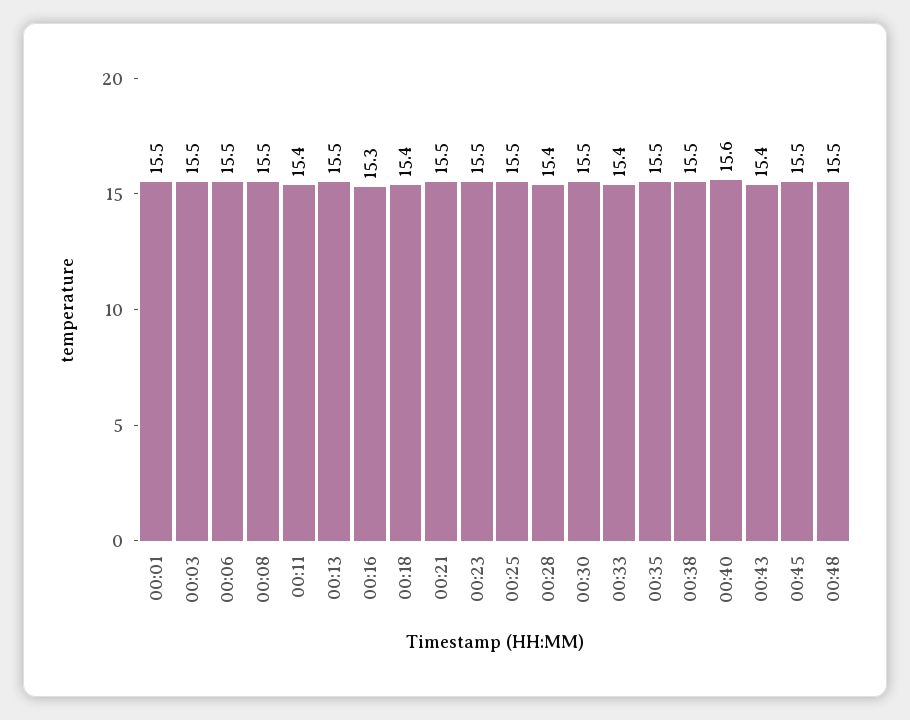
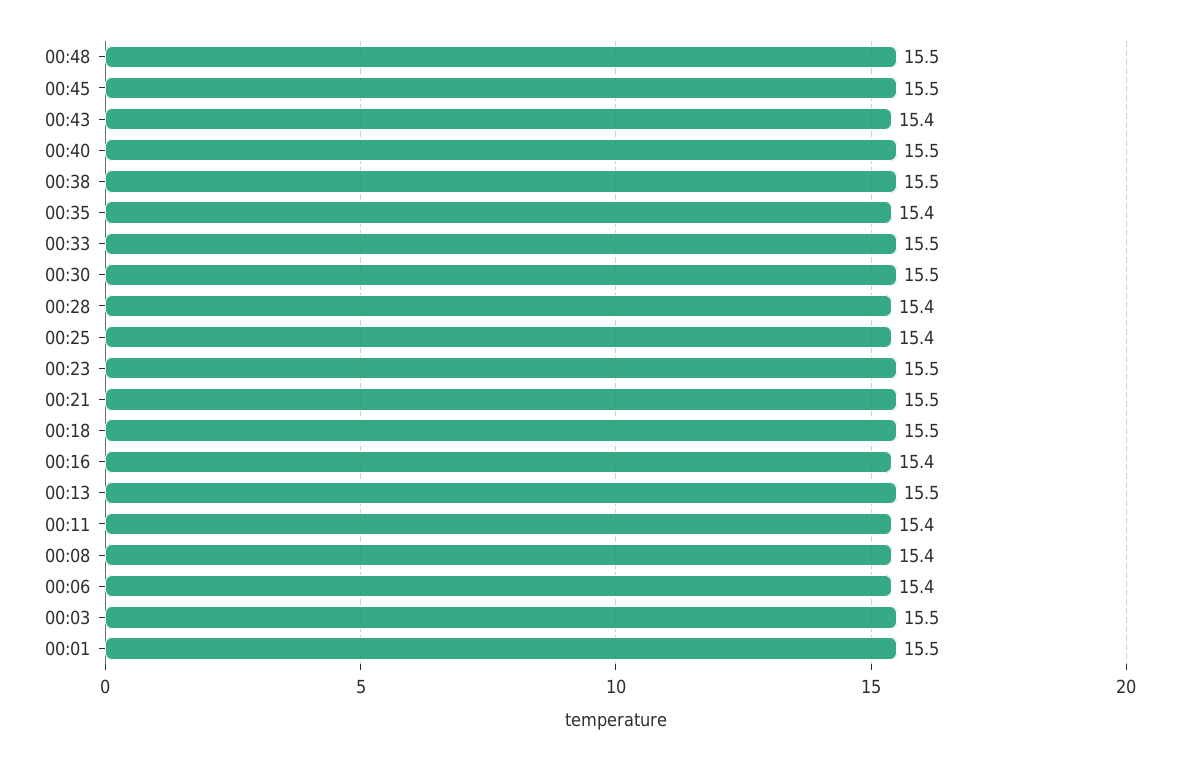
  {
    "00:01": 15.5,
    "00:03": 15.5,
-   "00:06": 15.5,
+   "00:06": 15.4,
-   "00:08": 15.5,
+   "00:08": 15.4,
    "00:11": 15.4,
    "00:13": 15.5,
-   "00:16": 15.3,
+   "00:16": 15.4,
-   "00:18": 15.4,
+   "00:18": 15.5,
    "00:21": 15.5,
    "00:23": 15.5,
-   "00:25": 15.5,
+   "00:25": 15.4,
    "00:28": 15.4,
    "00:30": 15.5,
-   "00:33": 15.4,
+   "00:33": 15.5,
-   "00:35": 15.5,
+   "00:35": 15.4,
    "00:38": 15.5,
-   "00:40": 15.6,
+   "00:40": 15.5,
    "00:43": 15.4,
    "00:45": 15.5,
    "00:48": 15.5
  }

